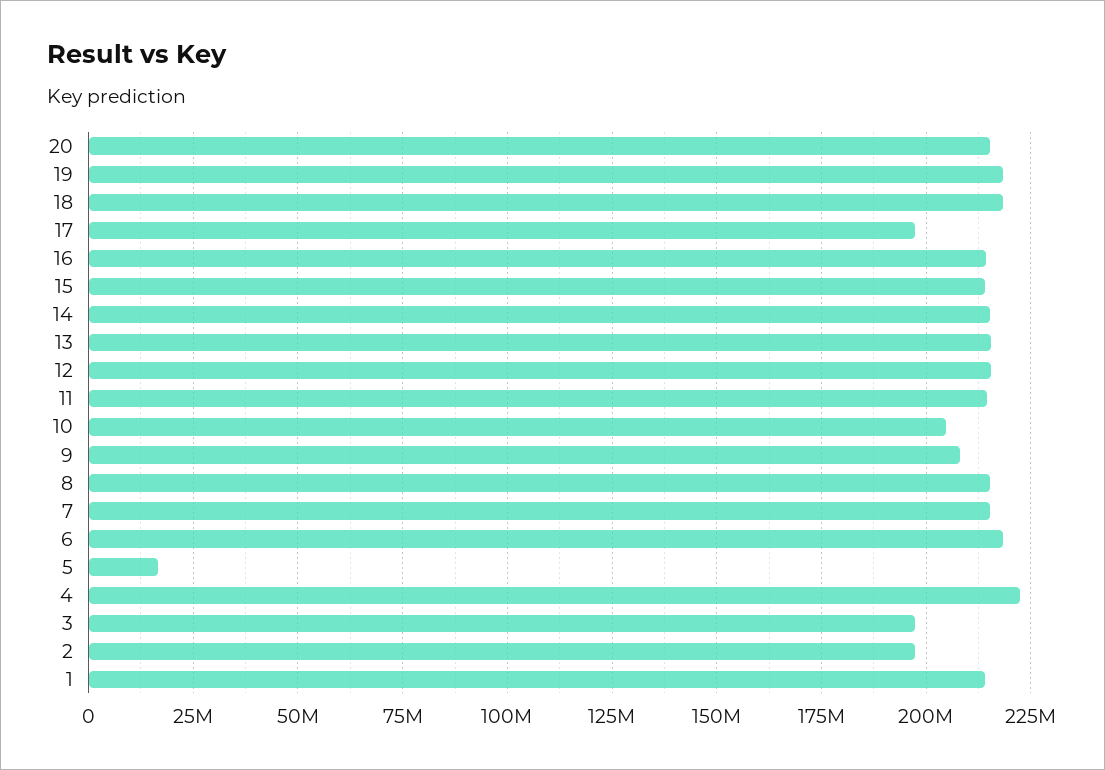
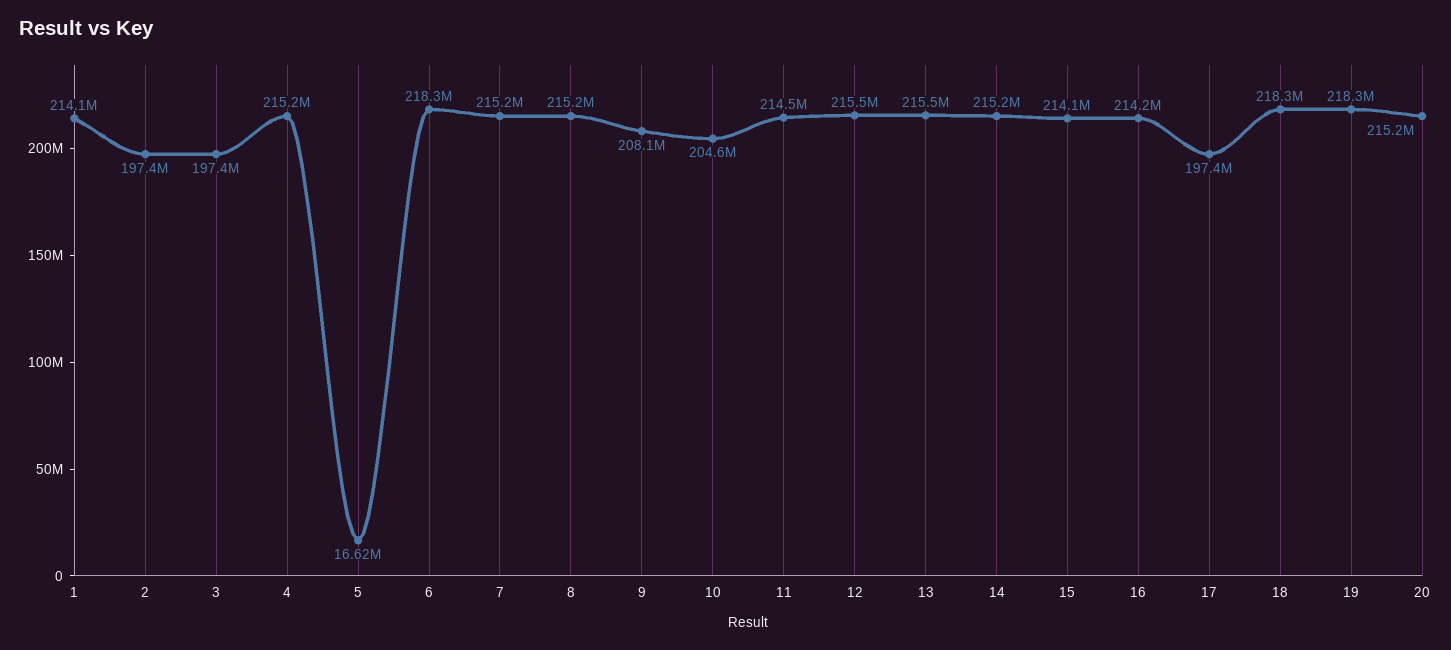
  {
    "20": 215200000,
    "19": 218300000,
    "18": 218300000,
    "17": 197400000,
    "16": 214200000,
    "15": 214100000,
    "14": 215200000,
    "13": 215500000,
    "12": 215500000,
    "11": 214500000,
    "10": 204600000,
    "9": 208100000,
    "8": 215200000,
    "7": 215200000,
    "6": 218300000,
    "5": 16620000,
-   "4": 222500000,
+   "4": 215200000,
    "3": 197400000,
    "2": 197400000,
    "1": 214100000
  }

